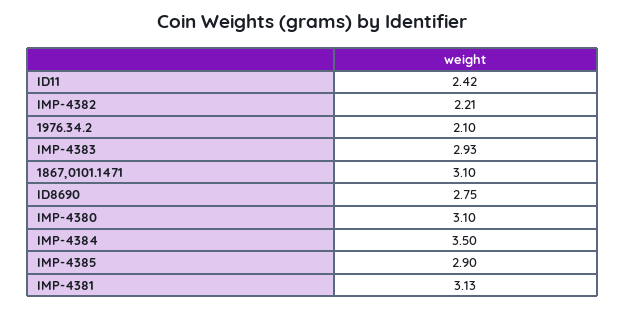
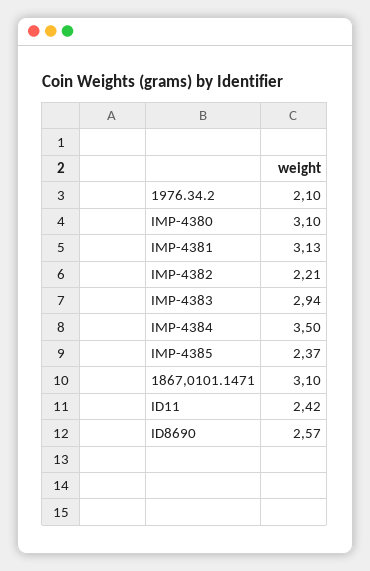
  {
    "ID11": 2.42,
    "IMP-4382": 2.21,
    "1976.34.2": 2.1,
-   "IMP-4383": 2.93,
+   "IMP-4383": 2.94,
    "1867,0101.1471": 3.1,
-   "ID8690": 2.75,
+   "ID8690": 2.57,
    "IMP-4380": 3.1,
    "IMP-4384": 3.5,
-   "IMP-4385": 2.9,
+   "IMP-4385": 2.37,
    "IMP-4381": 3.13
  }

